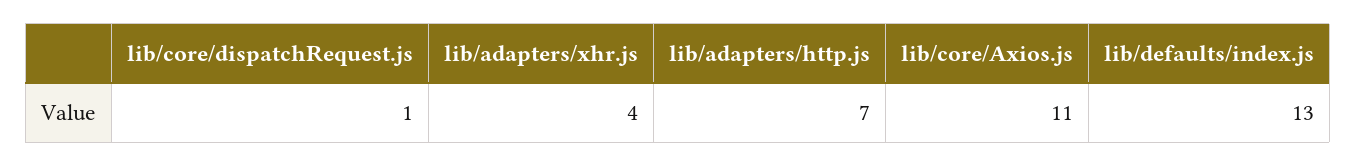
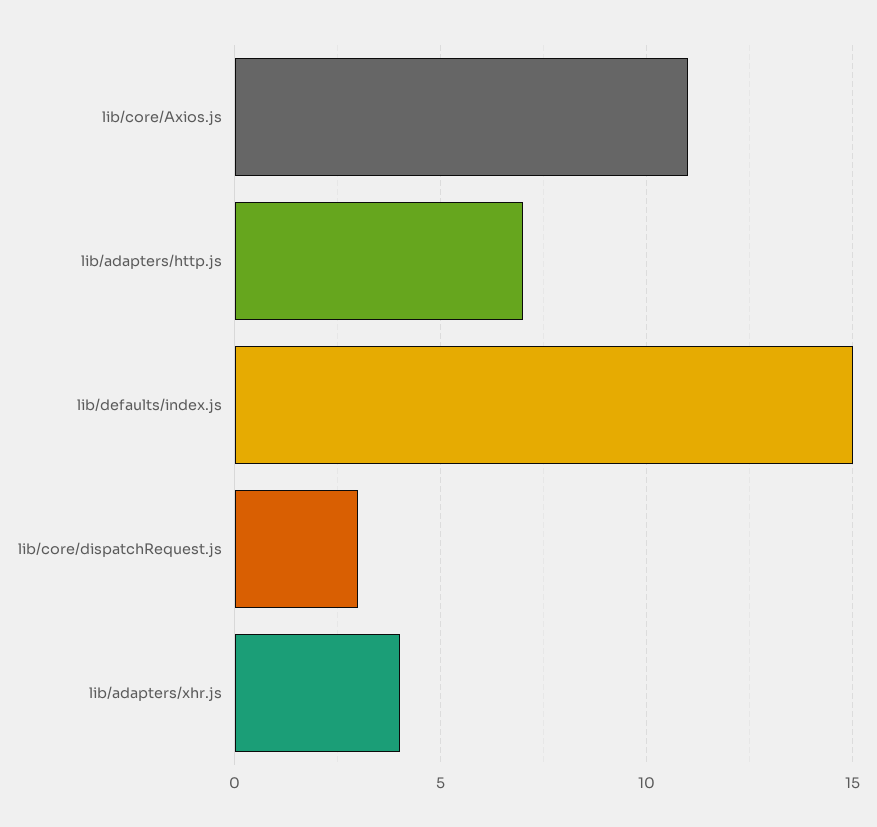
  {
-   "lib/core/dispatchRequest.js": 1,
+   "lib/core/dispatchRequest.js": 3,
    "lib/adapters/xhr.js": 4,
    "lib/adapters/http.js": 7,
    "lib/core/Axios.js": 11,
-   "lib/defaults/index.js": 13
+   "lib/defaults/index.js": 15
  }

